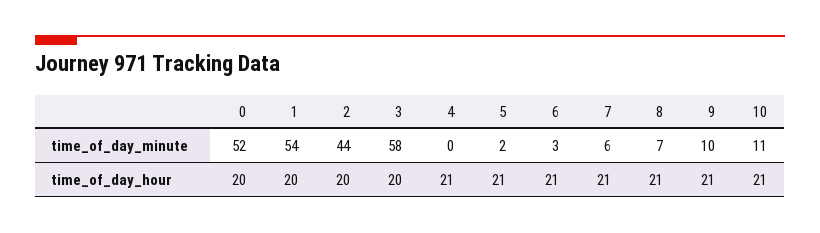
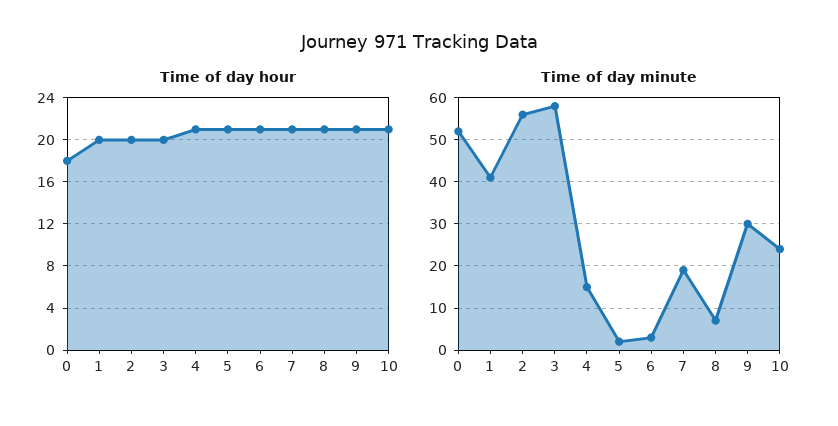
  {
    "time_of_day_minute": {
      "0": 52,
-     "1": 54,
+     "1": 40,
-     "2": 44,
+     "2": 55,
      "3": 58,
-     "4": 0,
+     "4": 15,
      "5": 2,
      "6": 3,
-     "7": 6,
+     "7": 20,
      "8": 7,
-     "9": 10,
+     "9": 30,
-     "10": 11
+     "10": 25
    },
    "time_of_day_hour": {
-     "0": 20,
+     "0": 18,
      "1": 20,
      "2": 20,
      "3": 20,
      "4": 21,
      "5": 21,
      "6": 21,
      "7": 21,
      "8": 21,
      "9": 21,
      "10": 21
    }
  }

